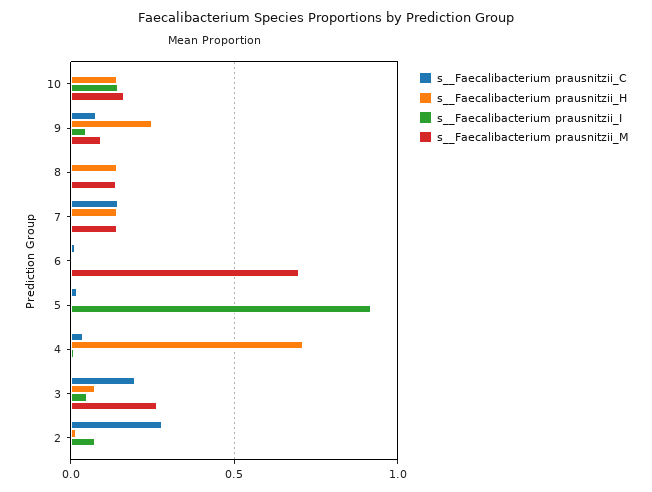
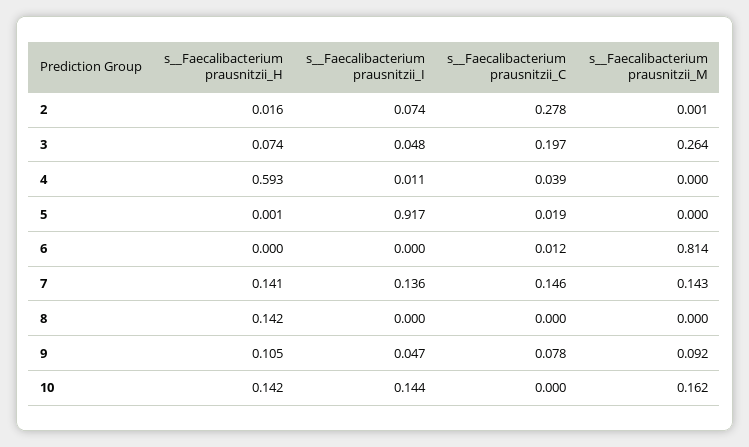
  {
    "s__Faecalibacterium prausnitzii_C": {
      "10": 0,
      "9": 0.078,
      "8": 0,
      "7": 0.146,
      "6": 0.012,
      "5": 0.019,
      "4": 0.039,
      "3": 0.197,
      "2": 0.278
    },
    "s__Faecalibacterium prausnitzii_H": {
      "10": 0.142,
-     "9": 0.25,
+     "9": 0.105,
      "8": 0.142,
      "7": 0.141,
      "6": 0,
      "5": 0.001,
-     "4": 0.7,
+     "4": 0.593,
      "3": 0.074,
      "2": 0.016
    },
    "s__Faecalibacterium prausnitzii_I": {
      "10": 0.144,
      "9": 0.047,
      "8": 0,
-     "7": 0,
+     "7": 0.136,
      "6": 0,
      "5": 0.917,
      "4": 0.011,
      "3": 0.048,
      "2": 0.074
    },
    "s__Faecalibacterium prausnitzii_M": {
      "10": 0.162,
      "9": 0.092,
-     "8": 0.15,
+     "8": 0,
      "7": 0.143,
-     "6": 0.7,
+     "6": 0.814,
      "5": 0,
      "4": 0,
      "3": 0.264,
      "2": 0.001
    }
  }

